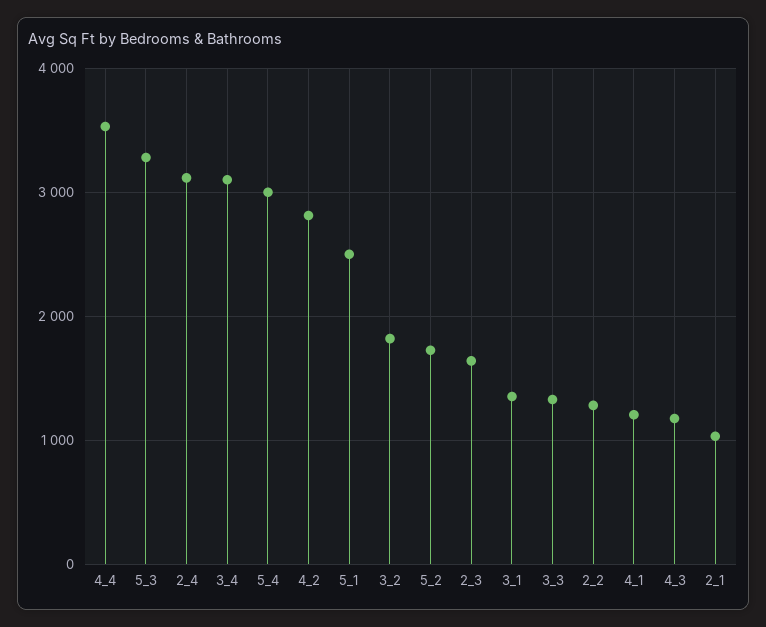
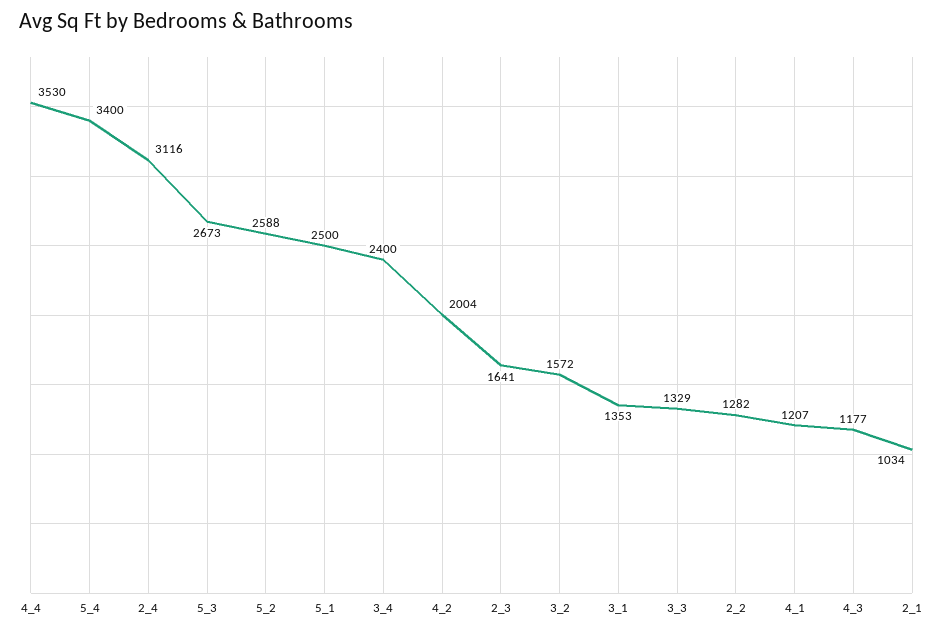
  {
    "4_4": 3530,
-   "5_3": 3300,
+   "5_3": 2673,
    "2_4": 3116,
-   "3_4": 3100,
+   "3_4": 2400,
-   "5_4": 3000,
+   "5_4": 3400,
-   "4_2": 2800,
+   "4_2": 2004,
    "5_1": 2500,
-   "3_2": 1800,
+   "3_2": 1572,
-   "5_2": 1700,
+   "5_2": 2588,
    "2_3": 1641,
    "3_1": 1353,
    "3_3": 1329,
    "2_2": 1282,
    "4_1": 1207,
    "4_3": 1177,
    "2_1": 1034
  }

